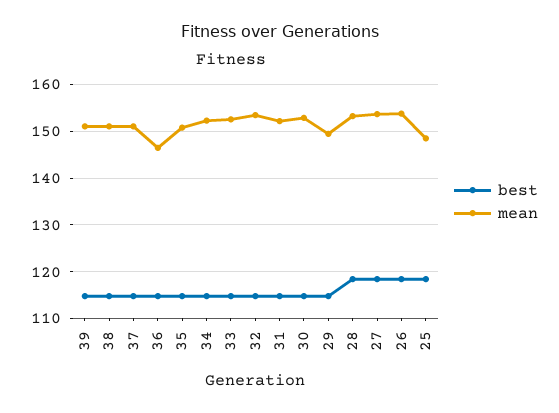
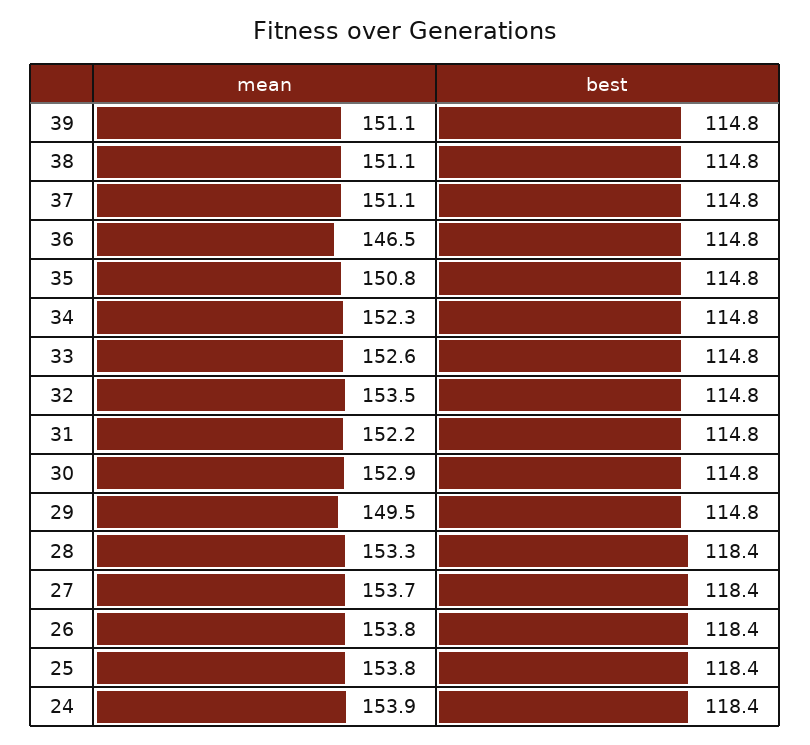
  {
    "best": {
      "39": 114.8,
      "38": 114.8,
      "37": 114.8,
      "36": 114.8,
      "35": 114.8,
      "34": 114.8,
      "33": 114.8,
      "32": 114.8,
      "31": 114.8,
      "30": 114.8,
      "29": 114.8,
      "28": 118.4,
      "27": 118.4,
      "26": 118.4,
-     "25": 118.4
+     "25": 118.4,
+     "24": 118.4
    },
    "mean": {
      "39": 151.1,
      "38": 151.1,
      "37": 151.1,
      "36": 146.5,
      "35": 150.8,
      "34": 152.3,
      "33": 152.6,
      "32": 153.5,
      "31": 152.2,
      "30": 152.9,
      "29": 149.5,
      "28": 153.3,
      "27": 153.7,
      "26": 153.8,
-     "25": 148
+     "25": 153.8,
+     "24": 153.9
    }
  }

